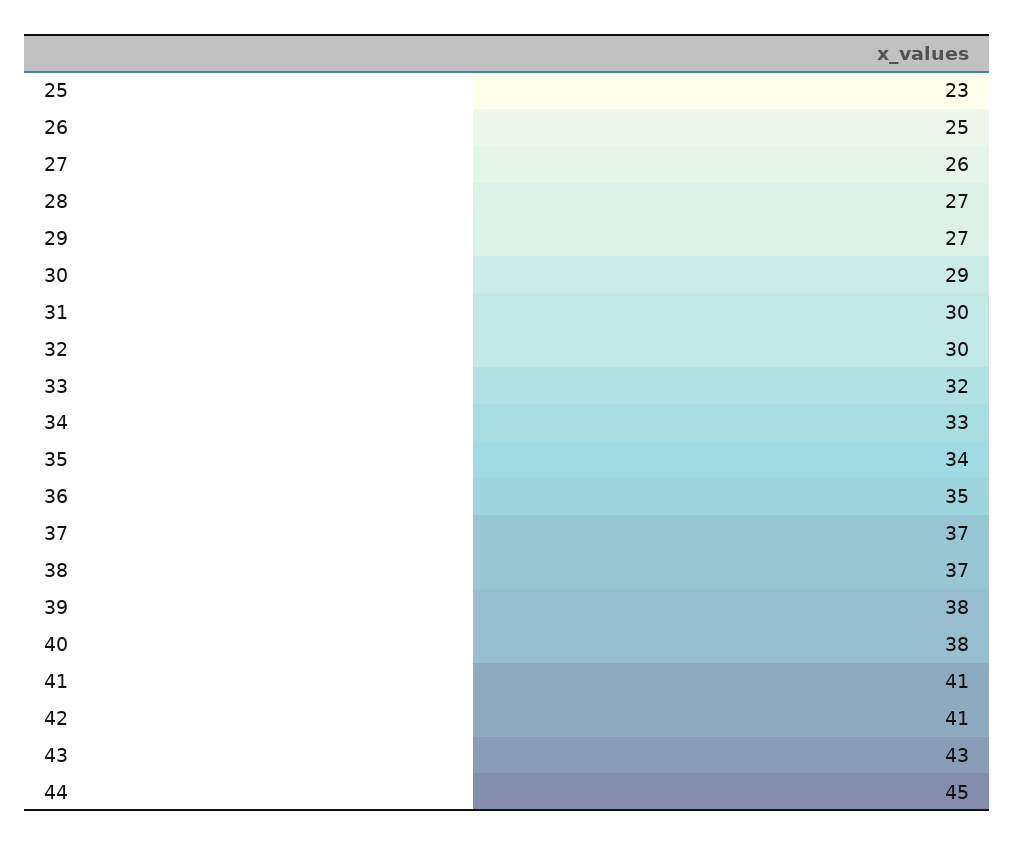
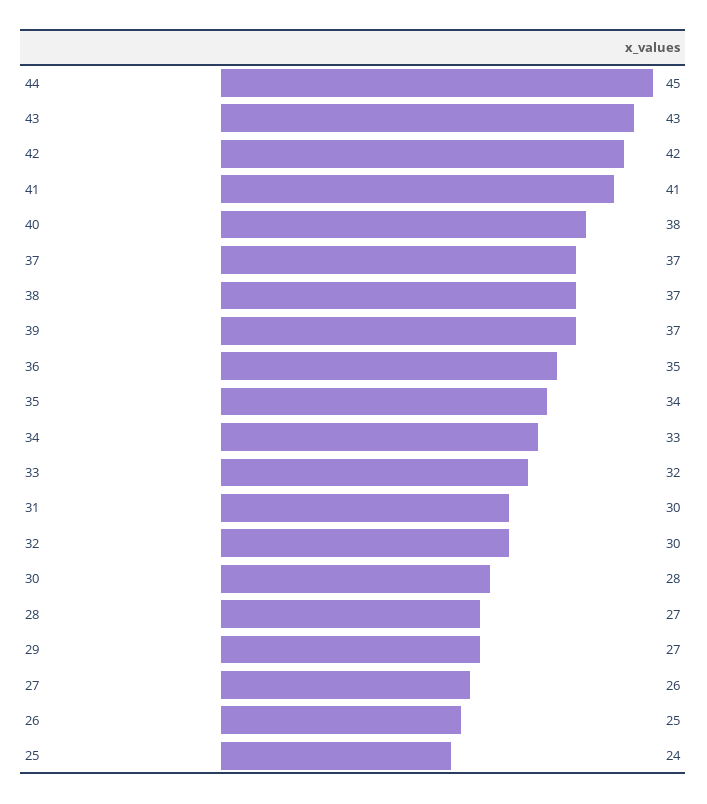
  {
-   "25": 23,
+   "25": 24,
    "26": 25,
    "27": 26,
    "28": 27,
    "29": 27,
-   "30": 29,
+   "30": 28,
    "31": 30,
    "32": 30,
    "33": 32,
    "34": 33,
    "35": 34,
    "36": 35,
    "37": 37,
    "38": 37,
-   "39": 38,
+   "39": 37,
    "40": 38,
    "41": 41,
-   "42": 41,
+   "42": 42,
    "43": 43,
    "44": 45
  }

